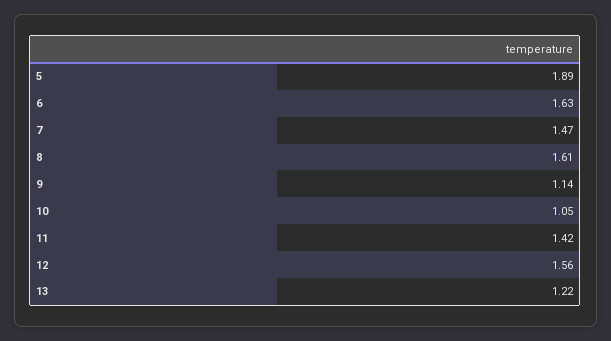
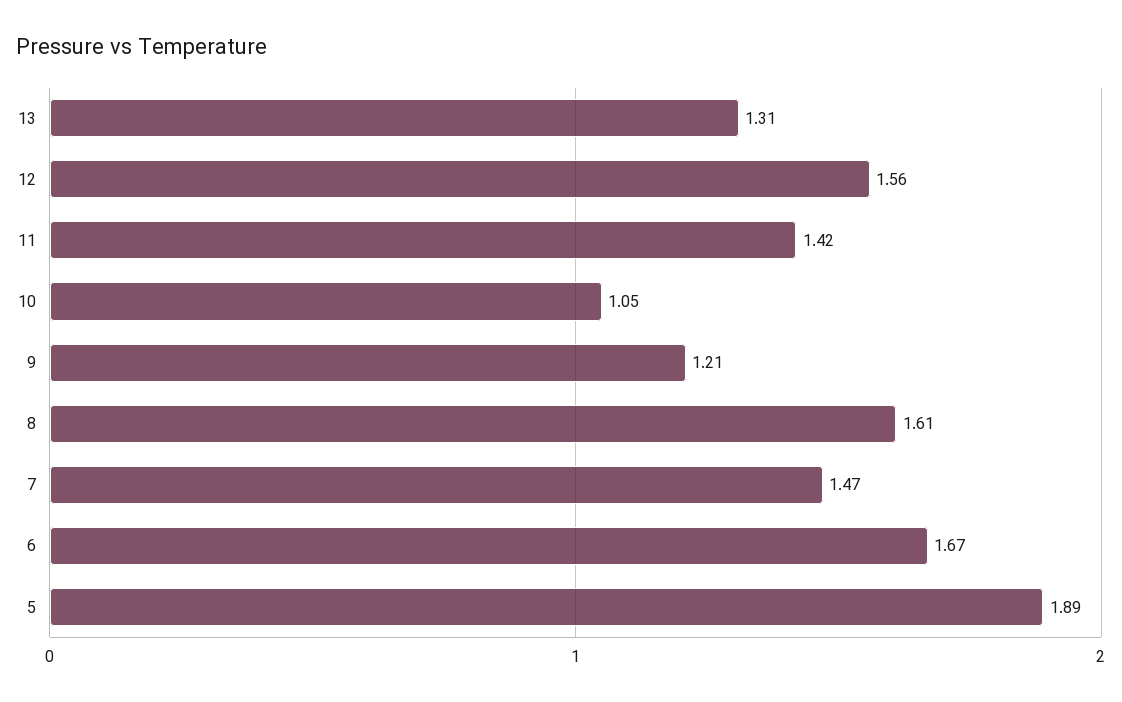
  {
    "5": 1.89,
-   "6": 1.63,
+   "6": 1.67,
    "7": 1.47,
    "8": 1.61,
-   "9": 1.14,
+   "9": 1.21,
    "10": 1.05,
    "11": 1.42,
    "12": 1.56,
-   "13": 1.22
+   "13": 1.31
  }

